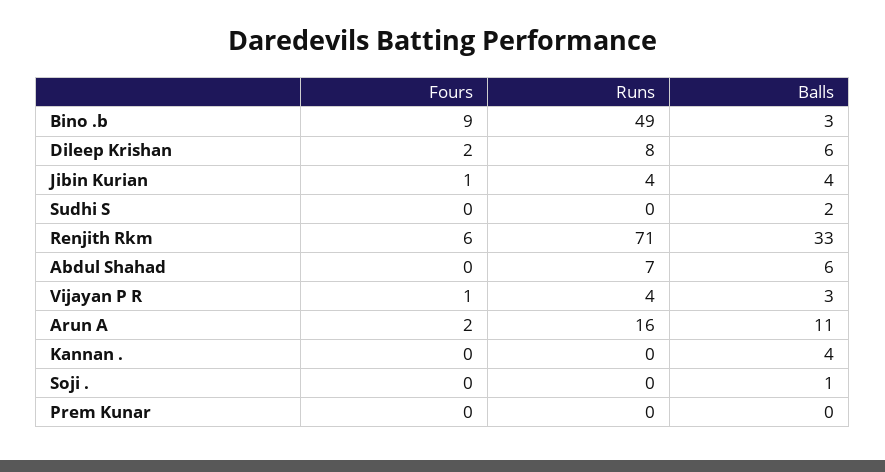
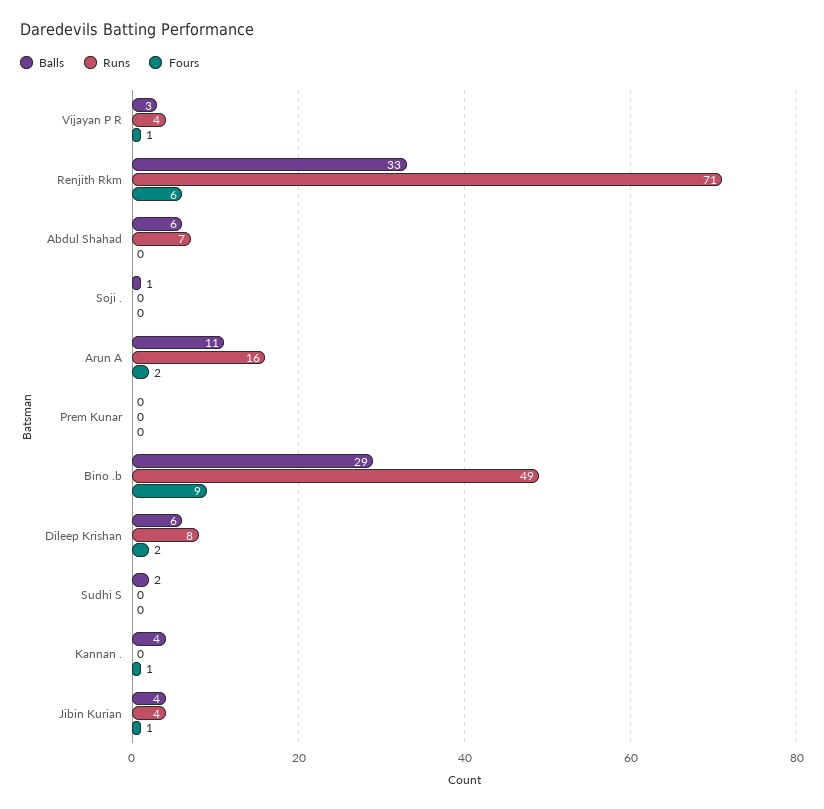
  {
    "Fours": {
      "Bino .b": 9,
      "Dileep Krishan": 2,
      "Jibin Kurian": 1,
      "Sudhi S": 0,
      "Renjith Rkm": 6,
      "Abdul Shahad": 0,
      "Vijayan P R": 1,
      "Arun A": 2,
-     "Kannan .": 0,
+     "Kannan .": 1,
      "Soji .": 0,
      "Prem Kunar": 0
    },
    "Runs": {
      "Bino .b": 49,
      "Dileep Krishan": 8,
      "Jibin Kurian": 4,
      "Sudhi S": 0,
      "Renjith Rkm": 71,
      "Abdul Shahad": 7,
      "Vijayan P R": 4,
      "Arun A": 16,
      "Kannan .": 0,
      "Soji .": 0,
      "Prem Kunar": 0
    },
    "Balls": {
-     "Bino .b": 3,
+     "Bino .b": 29,
      "Dileep Krishan": 6,
      "Jibin Kurian": 4,
      "Sudhi S": 2,
      "Renjith Rkm": 33,
      "Abdul Shahad": 6,
      "Vijayan P R": 3,
      "Arun A": 11,
      "Kannan .": 4,
      "Soji .": 1,
      "Prem Kunar": 0
    }
  }

